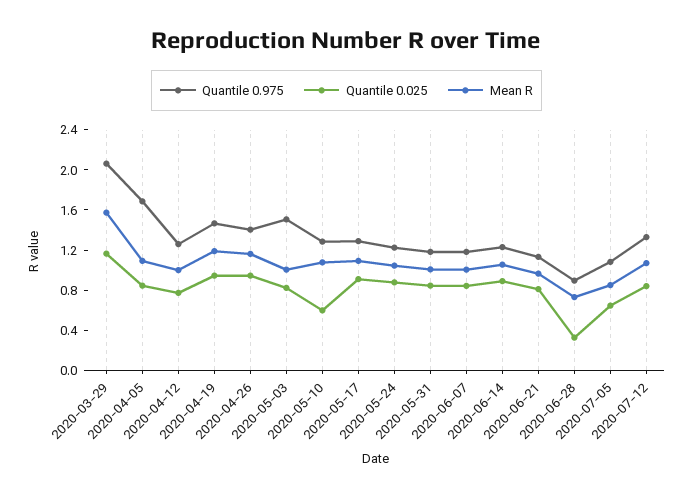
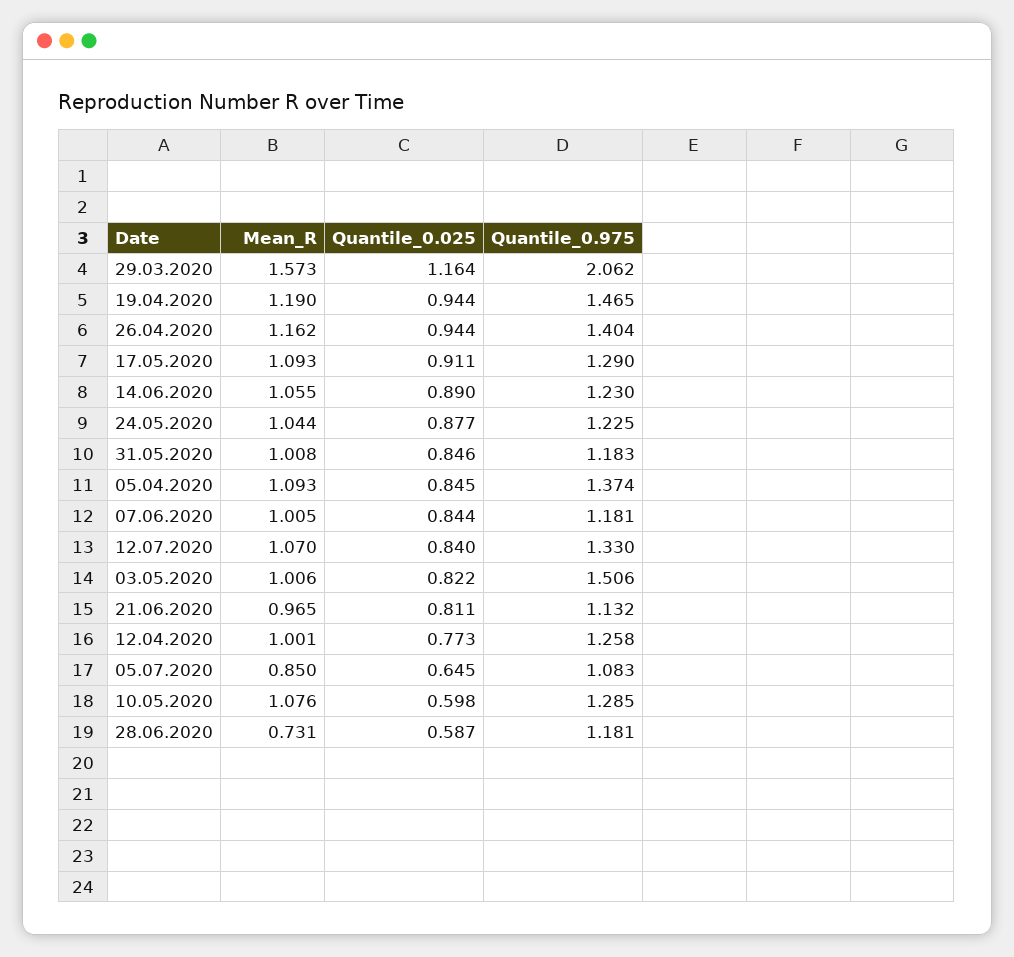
  {
    "Quantile 0.975": {
      "2020-03-29": 2.062,
-     "2020-04-05": 1.7,
+     "2020-04-05": 1.374,
      "2020-04-12": 1.258,
      "2020-04-19": 1.465,
      "2020-04-26": 1.404,
      "2020-05-03": 1.506,
      "2020-05-10": 1.285,
      "2020-05-17": 1.29,
      "2020-05-24": 1.225,
      "2020-05-31": 1.183,
      "2020-06-07": 1.181,
      "2020-06-14": 1.23,
      "2020-06-21": 1.132,
-     "2020-06-28": 0.9,
+     "2020-06-28": 1.181,
      "2020-07-05": 1.083,
      "2020-07-12": 1.33
    },
    "Quantile 0.025": {
      "2020-03-29": 1.164,
      "2020-04-05": 0.845,
      "2020-04-12": 0.773,
      "2020-04-19": 0.944,
      "2020-04-26": 0.944,
      "2020-05-03": 0.822,
      "2020-05-10": 0.598,
      "2020-05-17": 0.911,
      "2020-05-24": 0.877,
      "2020-05-31": 0.846,
      "2020-06-07": 0.844,
      "2020-06-14": 0.89,
      "2020-06-21": 0.811,
-     "2020-06-28": 0.3,
+     "2020-06-28": 0.587,
      "2020-07-05": 0.645,
      "2020-07-12": 0.84
    },
    "Mean R": {
      "2020-03-29": 1.573,
      "2020-04-05": 1.093,
      "2020-04-12": 1.001,
      "2020-04-19": 1.19,
      "2020-04-26": 1.162,
      "2020-05-03": 1.006,
      "2020-05-10": 1.076,
      "2020-05-17": 1.093,
      "2020-05-24": 1.044,
      "2020-05-31": 1.008,
      "2020-06-07": 1.005,
      "2020-06-14": 1.055,
      "2020-06-21": 0.965,
      "2020-06-28": 0.731,
      "2020-07-05": 0.85,
      "2020-07-12": 1.07
    }
  }

